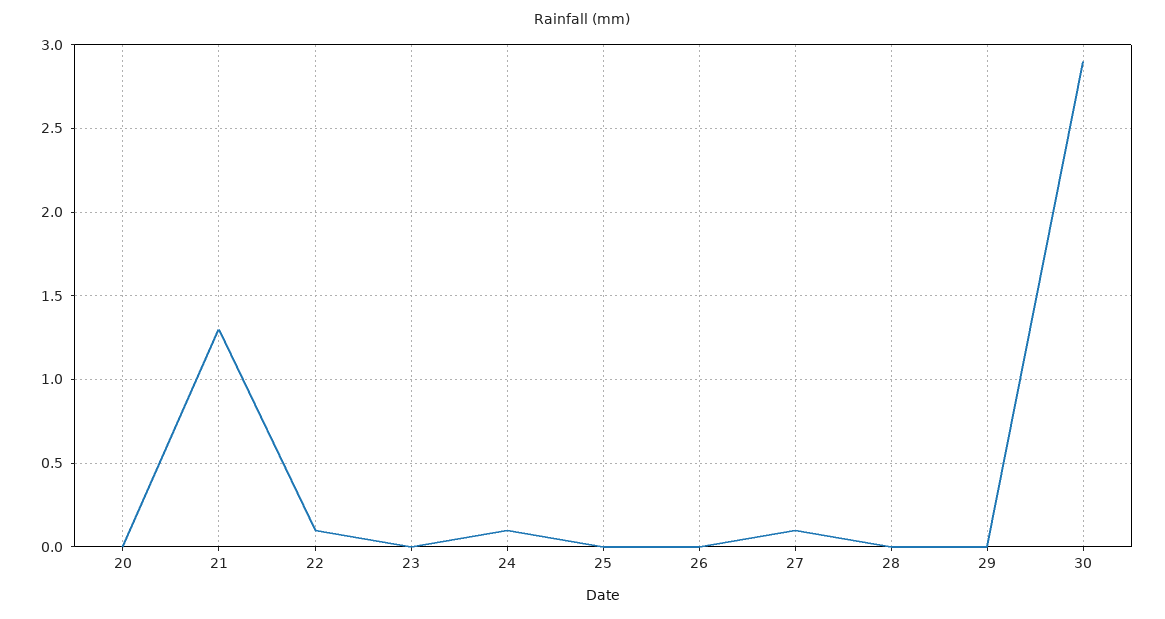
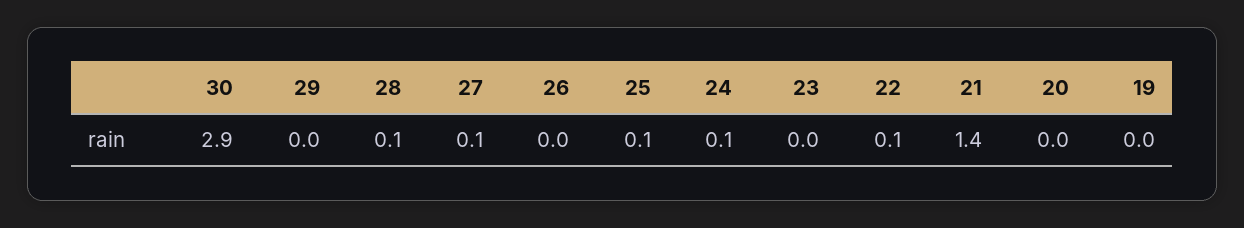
  {
    "20": 0,
-   "21": 1.3,
+   "21": 1.4,
    "22": 0.1,
    "23": 0,
    "24": 0.1,
-   "25": 0,
+   "25": 0.1,
    "26": 0,
    "27": 0.1,
-   "28": 0,
+   "28": 0.1,
    "29": 0,
-   "30": 2.9
+   "30": 2.9,
+   "19": 0
  }

